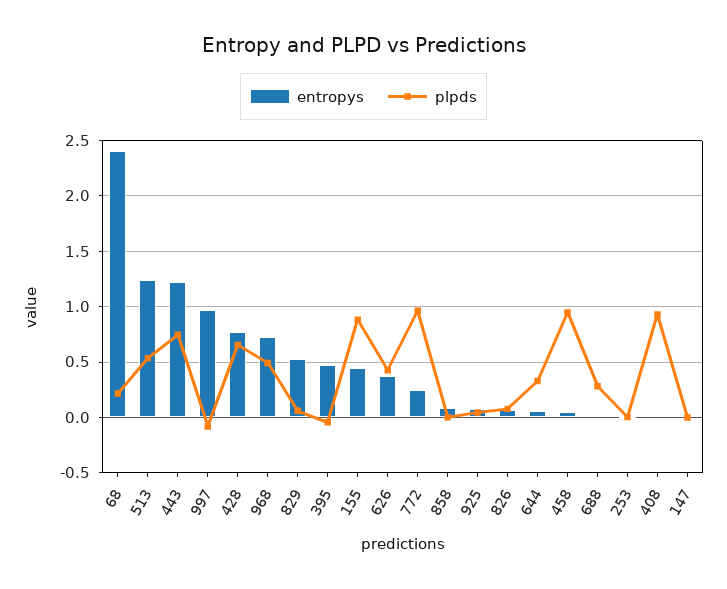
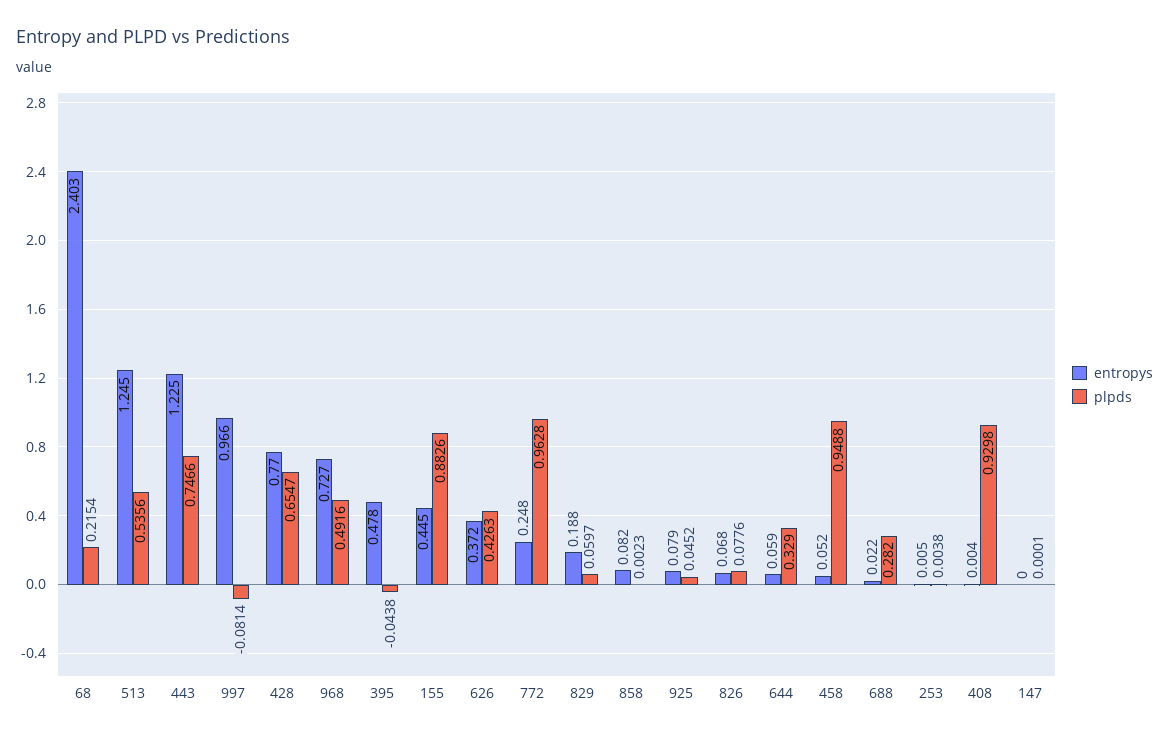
  {
    "entropys": {
      "68": 2.403,
      "513": 1.245,
      "443": 1.225,
      "997": 0.966,
      "428": 0.77,
      "968": 0.727,
-     "829": 0.5,
+     "829": 0.188,
      "395": 0.478,
      "155": 0.445,
      "626": 0.372,
      "772": 0.248,
      "858": 0.082,
      "925": 0.079,
      "826": 0.068,
      "644": 0.059,
      "458": 0.052,
      "688": 0.022,
      "253": 0.005,
      "408": 0.004,
      "147": 0
    },
    "plpds": {
      "68": 0.2154,
      "513": 0.5356,
      "443": 0.7466,
      "997": -0.0814,
      "428": 0.6547,
      "968": 0.4916,
      "829": 0.0597,
      "395": -0.0438,
      "155": 0.8826,
      "626": 0.4263,
      "772": 0.9628,
      "858": 0.0023,
      "925": 0.0452,
      "826": 0.0776,
      "644": 0.329,
      "458": 0.9488,
      "688": 0.282,
      "253": 0.0038,
      "408": 0.9298,
      "147": 0.0001
    }
  }

